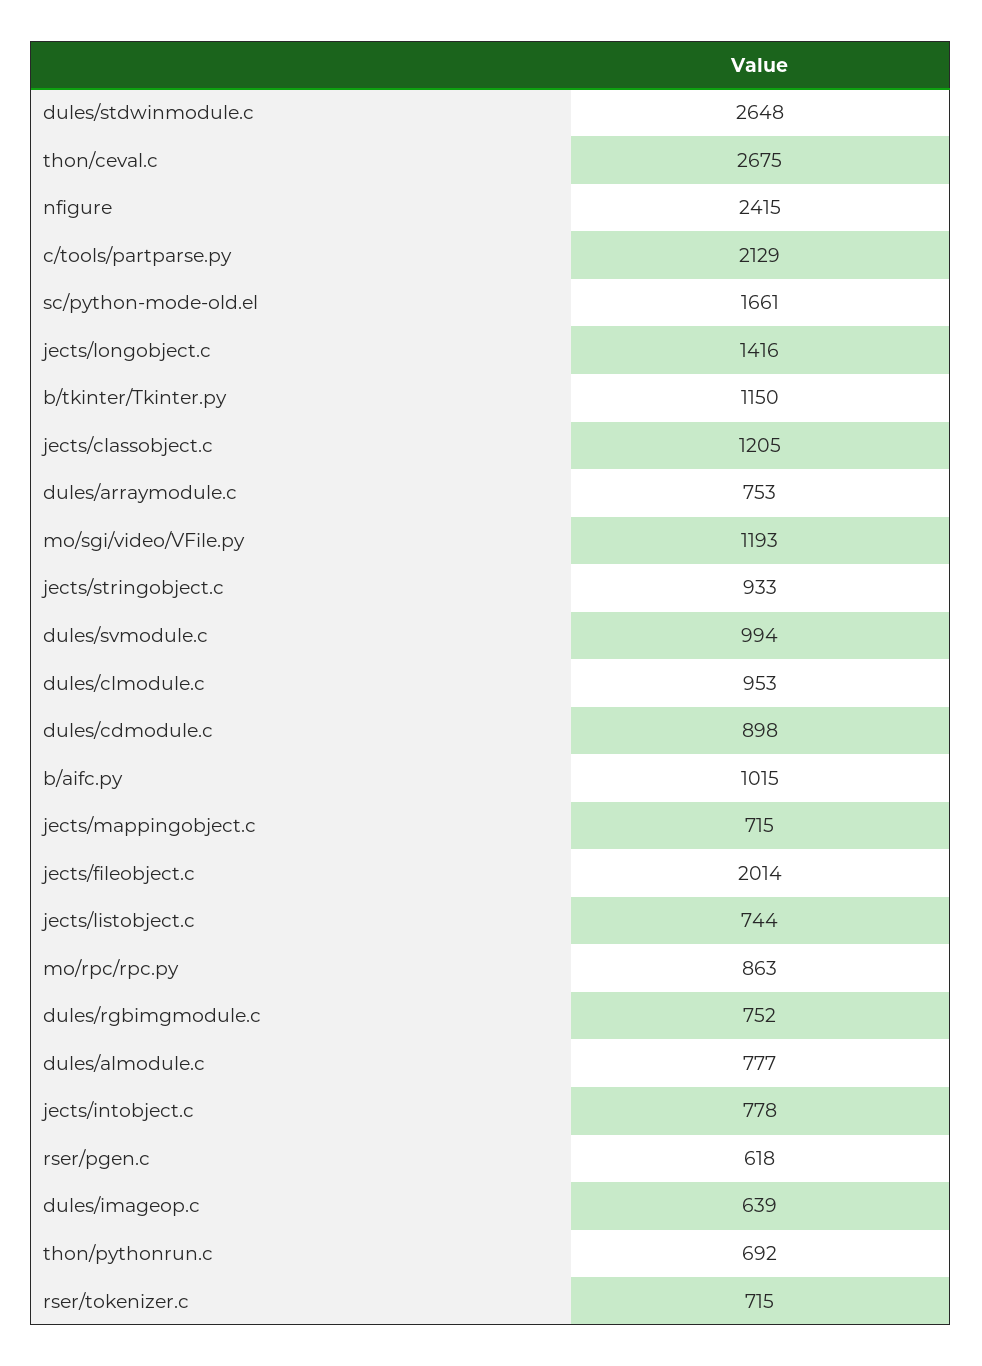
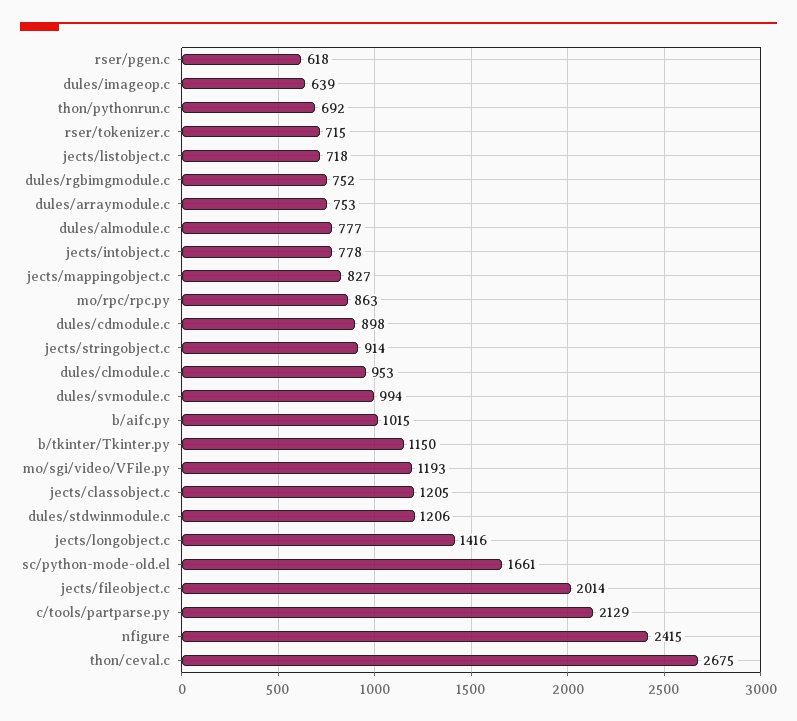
  {
-   "dules/stdwinmodule.c": 2648,
+   "dules/stdwinmodule.c": 1206,
    "thon/ceval.c": 2675,
    "nfigure": 2415,
    "c/tools/partparse.py": 2129,
    "sc/python-mode-old.el": 1661,
    "jects/longobject.c": 1416,
    "b/tkinter/Tkinter.py": 1150,
    "jects/classobject.c": 1205,
    "dules/arraymodule.c": 753,
    "mo/sgi/video/VFile.py": 1193,
-   "jects/stringobject.c": 933,
+   "jects/stringobject.c": 914,
    "dules/svmodule.c": 994,
    "dules/clmodule.c": 953,
    "dules/cdmodule.c": 898,
    "b/aifc.py": 1015,
-   "jects/mappingobject.c": 715,
+   "jects/mappingobject.c": 827,
    "jects/fileobject.c": 2014,
-   "jects/listobject.c": 744,
+   "jects/listobject.c": 718,
    "mo/rpc/rpc.py": 863,
    "dules/rgbimgmodule.c": 752,
    "dules/almodule.c": 777,
    "jects/intobject.c": 778,
    "rser/pgen.c": 618,
    "dules/imageop.c": 639,
    "thon/pythonrun.c": 692,
    "rser/tokenizer.c": 715
  }

